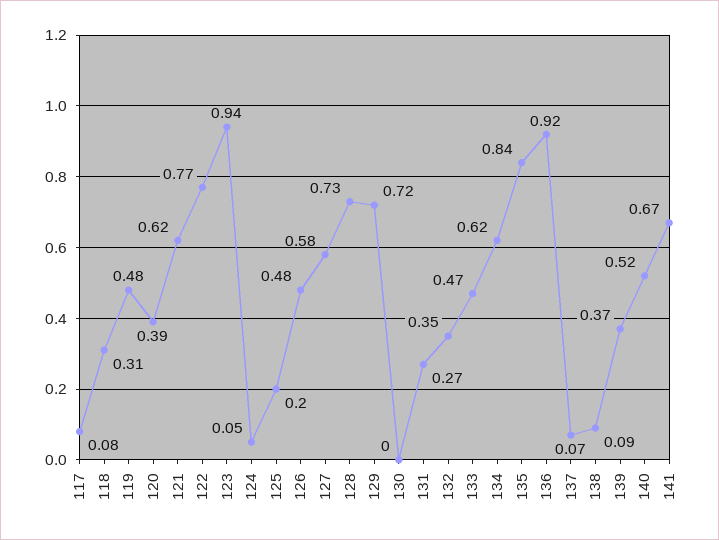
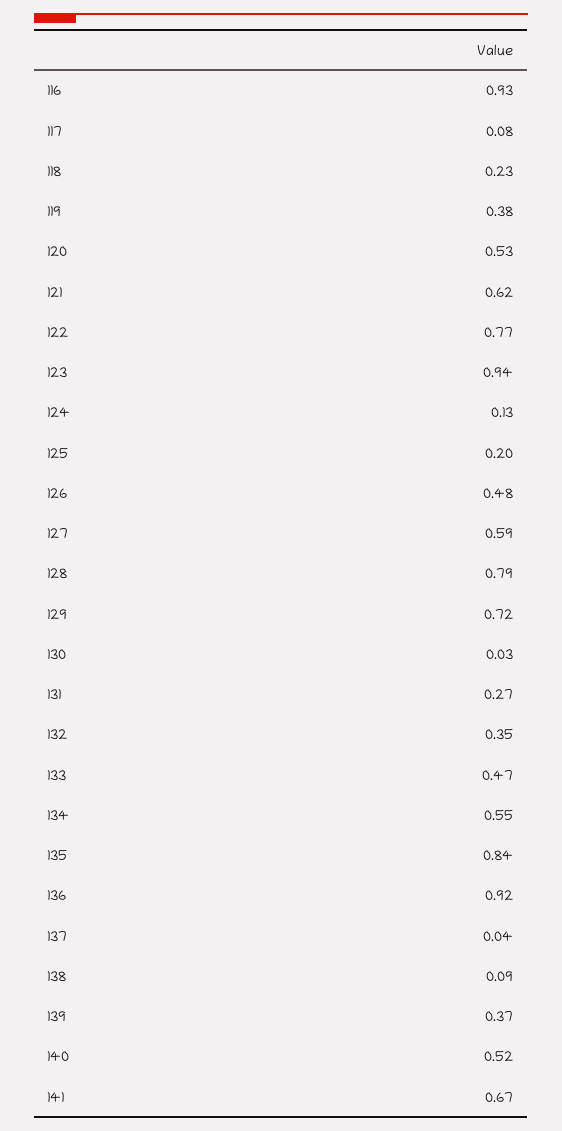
  {
    "117": 0.08,
-   "118": 0.31,
+   "118": 0.23,
-   "119": 0.48,
+   "119": 0.38,
-   "120": 0.39,
+   "120": 0.53,
    "121": 0.62,
    "122": 0.77,
    "123": 0.94,
-   "124": 0.05,
+   "124": 0.13,
    "125": 0.2,
    "126": 0.48,
-   "127": 0.58,
+   "127": 0.59,
-   "128": 0.73,
+   "128": 0.79,
    "129": 0.72,
-   "130": 0,
+   "130": 0.03,
    "131": 0.27,
    "132": 0.35,
    "133": 0.47,
-   "134": 0.62,
+   "134": 0.55,
    "135": 0.84,
    "136": 0.92,
-   "137": 0.07,
+   "137": 0.04,
    "138": 0.09,
    "139": 0.37,
    "140": 0.52,
-   "141": 0.67
+   "141": 0.67,
+   "116": 0.93
  }

